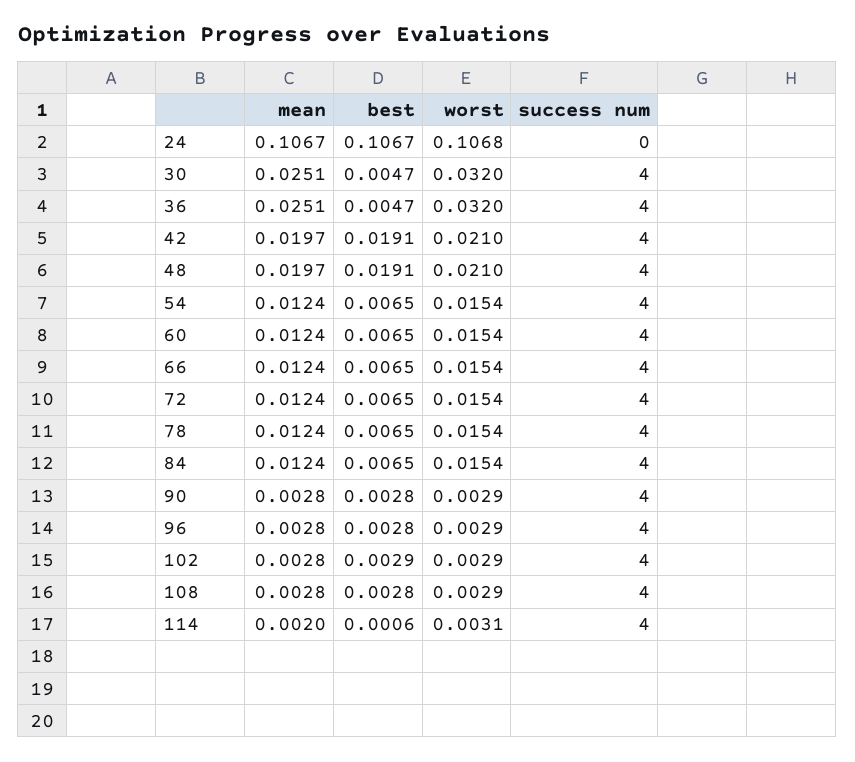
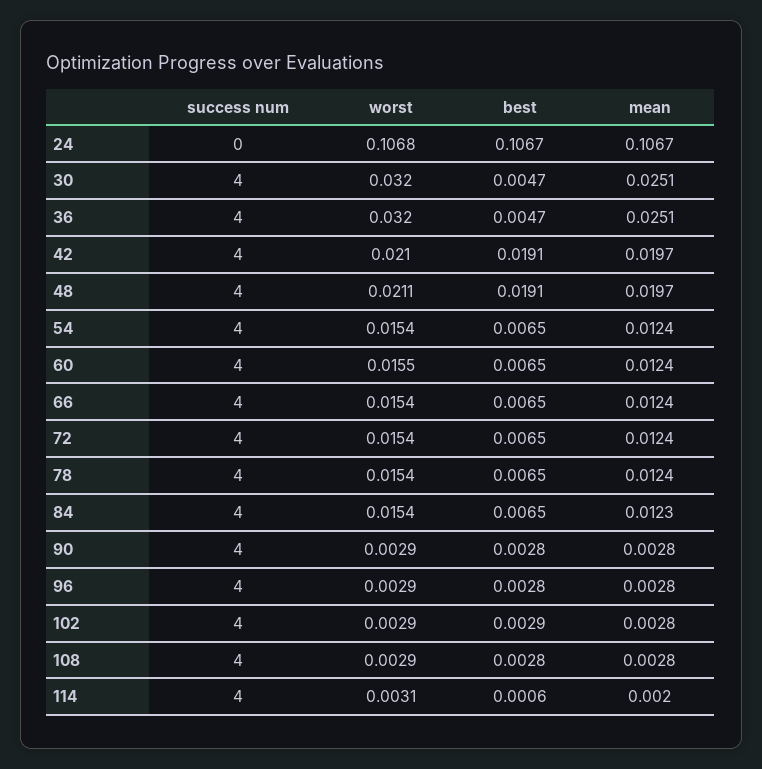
  {
    "mean": {
      "24": 0.1067,
      "30": 0.0251,
      "36": 0.0251,
      "42": 0.0197,
      "48": 0.0197,
      "54": 0.0124,
      "60": 0.0124,
      "66": 0.0124,
      "72": 0.0124,
      "78": 0.0124,
-     "84": 0.0124,
+     "84": 0.0123,
      "90": 0.0028,
      "96": 0.0028,
      "102": 0.0028,
      "108": 0.0028,
      "114": 0.002
    },
    "best": {
      "24": 0.1067,
      "30": 0.0047,
      "36": 0.0047,
      "42": 0.0191,
      "48": 0.0191,
      "54": 0.0065,
      "60": 0.0065,
      "66": 0.0065,
      "72": 0.0065,
      "78": 0.0065,
      "84": 0.0065,
      "90": 0.0028,
      "96": 0.0028,
      "102": 0.0029,
      "108": 0.0028,
      "114": 0.0006
    },
    "worst": {
      "24": 0.1068,
      "30": 0.032,
      "36": 0.032,
      "42": 0.021,
-     "48": 0.021,
+     "48": 0.0211,
      "54": 0.0154,
-     "60": 0.0154,
+     "60": 0.0155,
      "66": 0.0154,
      "72": 0.0154,
      "78": 0.0154,
      "84": 0.0154,
      "90": 0.0029,
      "96": 0.0029,
      "102": 0.0029,
      "108": 0.0029,
      "114": 0.0031
    },
    "success num": {
      "24": 0,
      "30": 4,
      "36": 4,
      "42": 4,
      "48": 4,
      "54": 4,
      "60": 4,
      "66": 4,
      "72": 4,
      "78": 4,
      "84": 4,
      "90": 4,
      "96": 4,
      "102": 4,
      "108": 4,
      "114": 4
    }
  }

